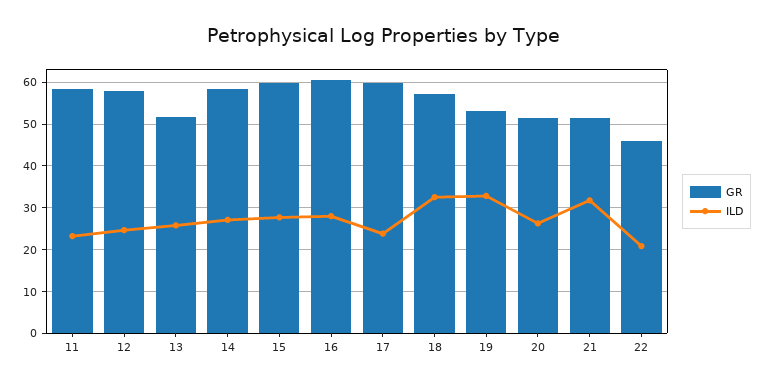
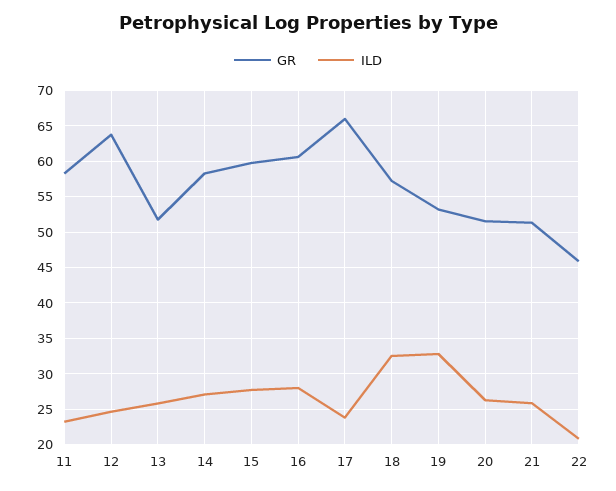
  {
    "GR": {
      "11": 58,
-     "12": 58,
+     "12": 64,
      "13": 52,
      "14": 58,
      "15": 60,
      "16": 61,
-     "17": 60,
+     "17": 66,
      "18": 57,
      "19": 53,
      "20": 52,
      "21": 51,
      "22": 46
    },
    "ILD": {
      "11": 23,
      "12": 25,
      "13": 26,
      "14": 27,
      "15": 28,
      "16": 28,
      "17": 24,
      "18": 33,
      "19": 33,
      "20": 26,
-     "21": 32,
+     "21": 26,
      "22": 21
    }
  }

